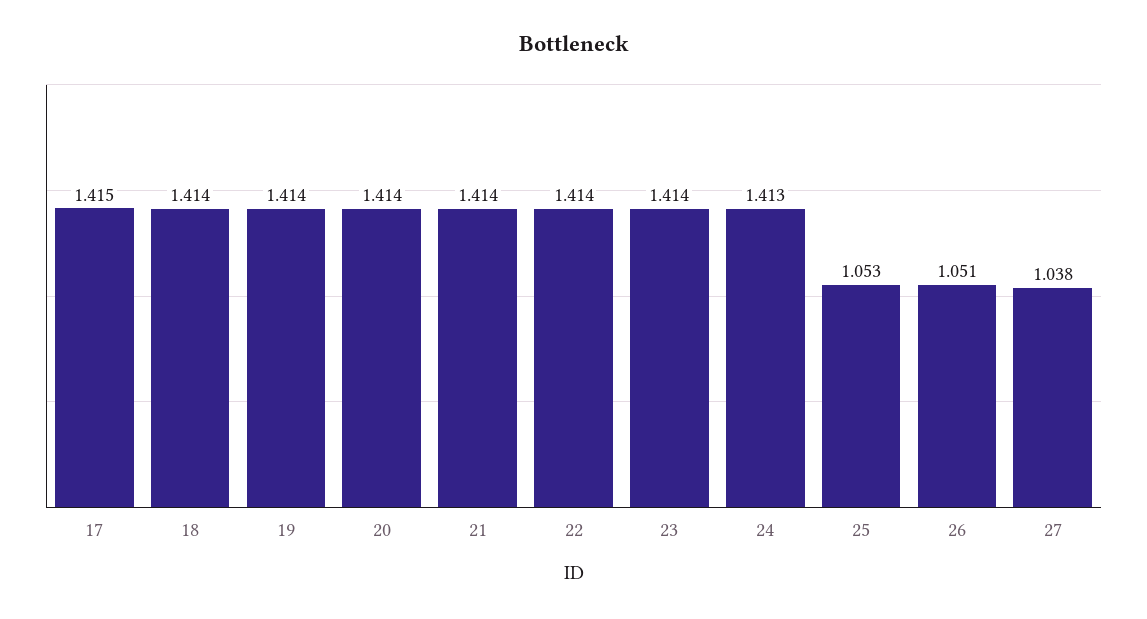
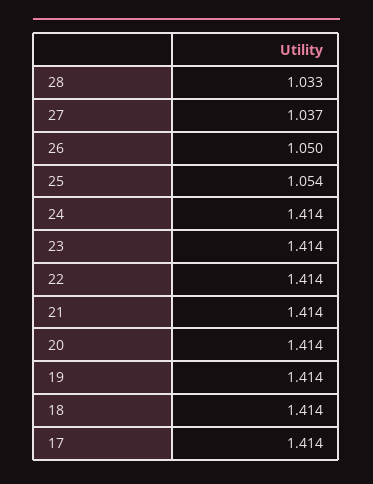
  {
-   "17": 1.415,
+   "17": 1.414,
    "18": 1.414,
    "19": 1.414,
    "20": 1.414,
    "21": 1.414,
    "22": 1.414,
    "23": 1.414,
-   "24": 1.413,
+   "24": 1.414,
-   "25": 1.053,
+   "25": 1.054,
-   "26": 1.051,
+   "26": 1.05,
-   "27": 1.038
+   "27": 1.037,
+   "28": 1.033
  }

